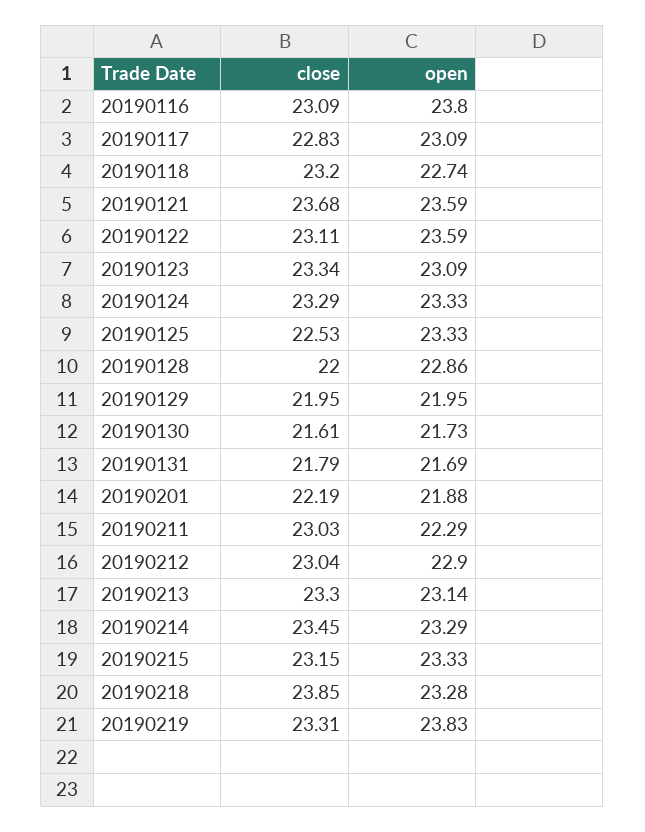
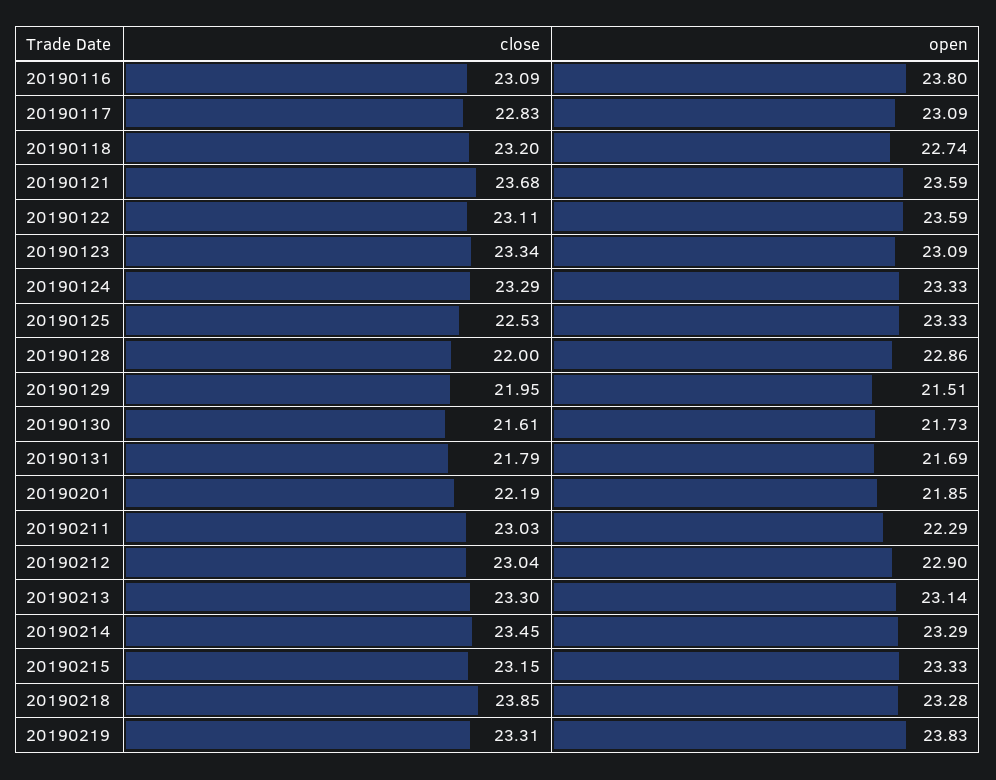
  {
    "close": {
      "20190116": 23.09,
      "20190117": 22.83,
      "20190118": 23.2,
      "20190121": 23.68,
      "20190122": 23.11,
      "20190123": 23.34,
      "20190124": 23.29,
      "20190125": 22.53,
      "20190128": 22,
      "20190129": 21.95,
      "20190130": 21.61,
      "20190131": 21.79,
      "20190201": 22.19,
      "20190211": 23.03,
      "20190212": 23.04,
      "20190213": 23.3,
      "20190214": 23.45,
      "20190215": 23.15,
      "20190218": 23.85,
      "20190219": 23.31
    },
    "open": {
      "20190116": 23.8,
      "20190117": 23.09,
      "20190118": 22.74,
      "20190121": 23.59,
      "20190122": 23.59,
      "20190123": 23.09,
      "20190124": 23.33,
      "20190125": 23.33,
      "20190128": 22.86,
-     "20190129": 21.95,
+     "20190129": 21.51,
      "20190130": 21.73,
      "20190131": 21.69,
-     "20190201": 21.88,
+     "20190201": 21.85,
      "20190211": 22.29,
      "20190212": 22.9,
      "20190213": 23.14,
      "20190214": 23.29,
      "20190215": 23.33,
      "20190218": 23.28,
      "20190219": 23.83
    }
  }

